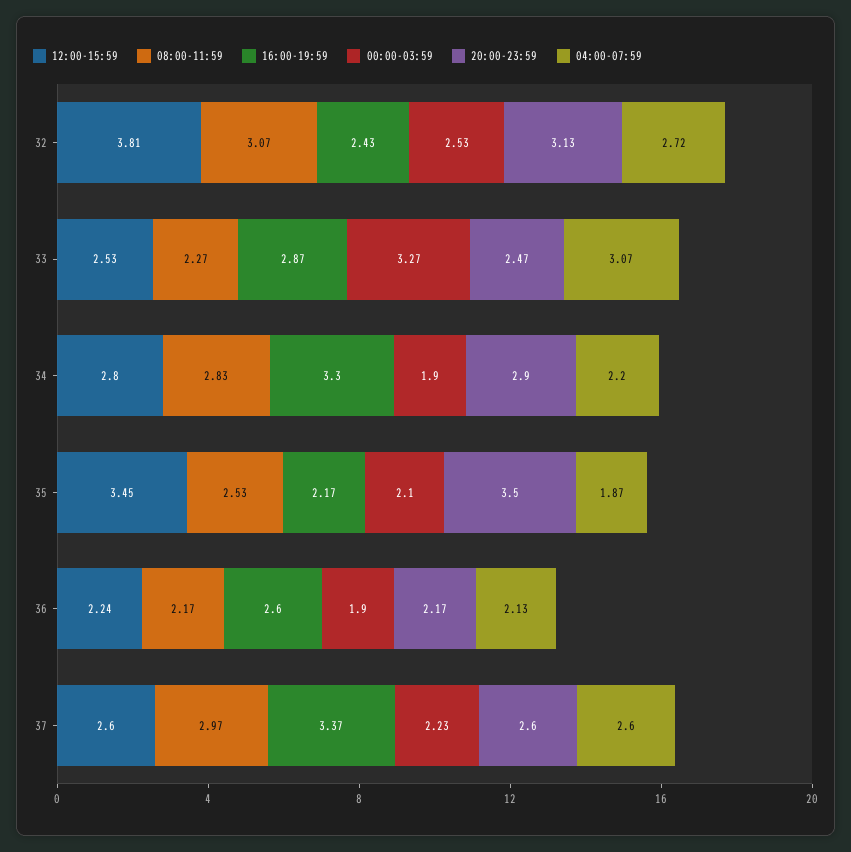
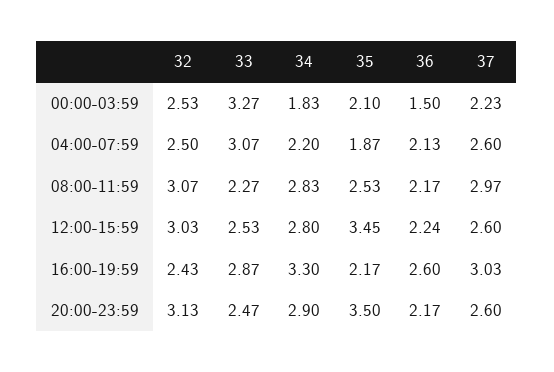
  {
    "12:00-15:59": {
-     "32": 3.81,
+     "32": 3.03,
      "33": 2.53,
      "34": 2.8,
      "35": 3.45,
      "36": 2.24,
      "37": 2.6
    },
    "08:00-11:59": {
      "32": 3.07,
      "33": 2.27,
      "34": 2.83,
      "35": 2.53,
      "36": 2.17,
      "37": 2.97
    },
    "16:00-19:59": {
      "32": 2.43,
      "33": 2.87,
      "34": 3.3,
      "35": 2.17,
      "36": 2.6,
-     "37": 3.37
+     "37": 3.03
    },
    "00:00-03:59": {
      "32": 2.53,
      "33": 3.27,
-     "34": 1.9,
+     "34": 1.83,
      "35": 2.1,
-     "36": 1.9,
+     "36": 1.5,
      "37": 2.23
    },
    "20:00-23:59": {
      "32": 3.13,
      "33": 2.47,
      "34": 2.9,
      "35": 3.5,
      "36": 2.17,
      "37": 2.6
    },
    "04:00-07:59": {
-     "32": 2.72,
+     "32": 2.5,
      "33": 3.07,
      "34": 2.2,
      "35": 1.87,
      "36": 2.13,
      "37": 2.6
    }
  }

